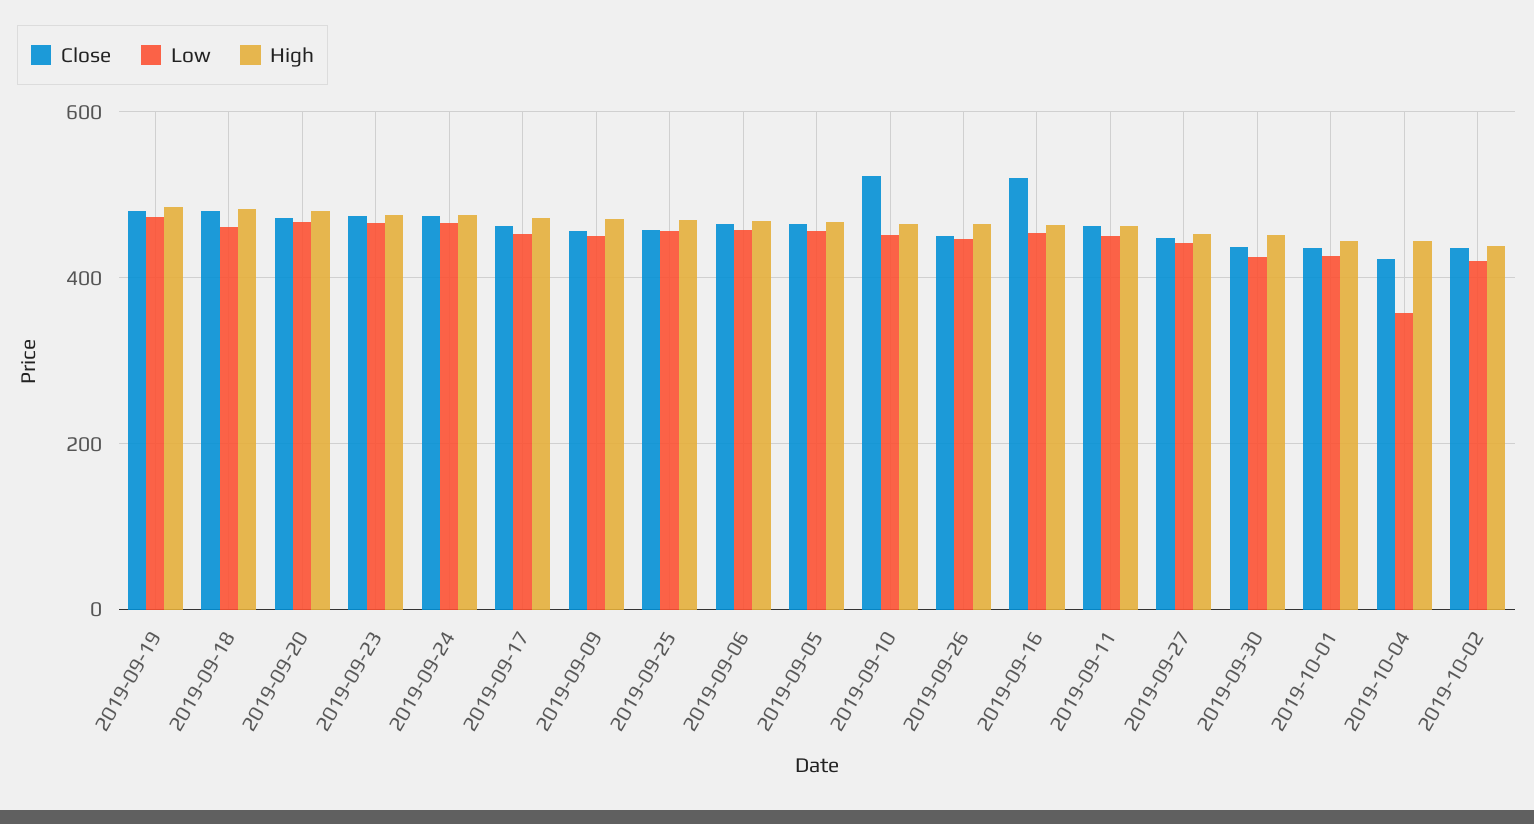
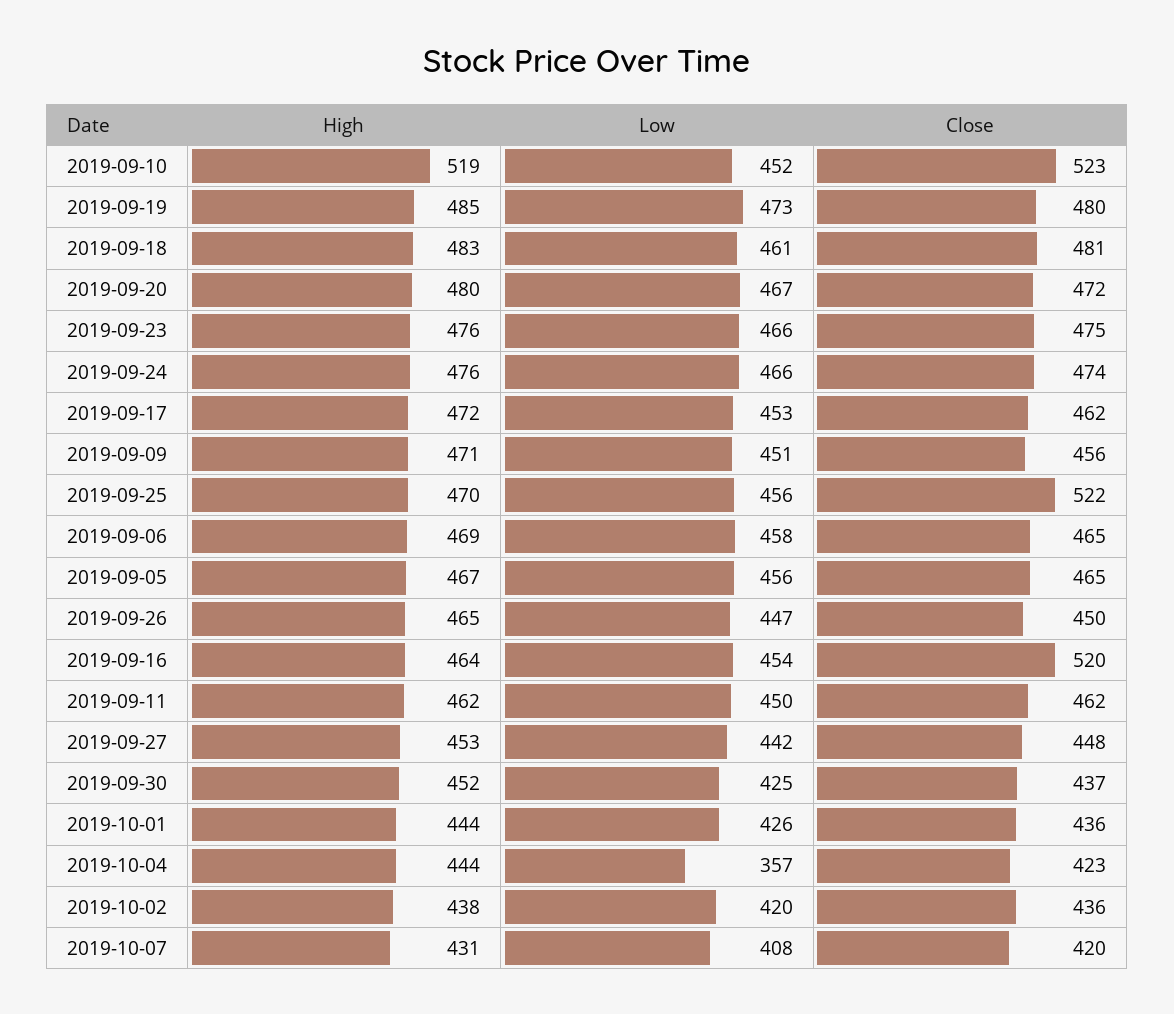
  {
    "Close": {
      "2019-09-19": 480,
      "2019-09-18": 481,
      "2019-09-20": 472,
      "2019-09-23": 475,
      "2019-09-24": 474,
      "2019-09-17": 462,
      "2019-09-09": 456,
-     "2019-09-25": 460,
+     "2019-09-25": 522,
      "2019-09-06": 465,
      "2019-09-05": 465,
      "2019-09-10": 523,
      "2019-09-26": 450,
      "2019-09-16": 520,
      "2019-09-11": 462,
      "2019-09-27": 448,
      "2019-09-30": 437,
      "2019-10-01": 436,
      "2019-10-04": 423,
-     "2019-10-02": 436
+     "2019-10-02": 436,
+     "2019-10-07": 420
    },
    "Low": {
      "2019-09-19": 473,
      "2019-09-18": 461,
      "2019-09-20": 467,
      "2019-09-23": 466,
      "2019-09-24": 466,
      "2019-09-17": 453,
      "2019-09-09": 451,
      "2019-09-25": 456,
      "2019-09-06": 458,
      "2019-09-05": 456,
      "2019-09-10": 452,
      "2019-09-26": 447,
      "2019-09-16": 454,
      "2019-09-11": 450,
      "2019-09-27": 442,
      "2019-09-30": 425,
      "2019-10-01": 426,
      "2019-10-04": 357,
-     "2019-10-02": 420
+     "2019-10-02": 420,
+     "2019-10-07": 408
    },
    "High": {
      "2019-09-19": 485,
      "2019-09-18": 483,
      "2019-09-20": 480,
      "2019-09-23": 476,
      "2019-09-24": 476,
      "2019-09-17": 472,
      "2019-09-09": 471,
      "2019-09-25": 470,
      "2019-09-06": 469,
      "2019-09-05": 467,
-     "2019-09-10": 460,
+     "2019-09-10": 519,
      "2019-09-26": 465,
      "2019-09-16": 464,
      "2019-09-11": 462,
      "2019-09-27": 453,
      "2019-09-30": 452,
      "2019-10-01": 444,
      "2019-10-04": 444,
-     "2019-10-02": 438
+     "2019-10-02": 438,
+     "2019-10-07": 431
    }
  }

